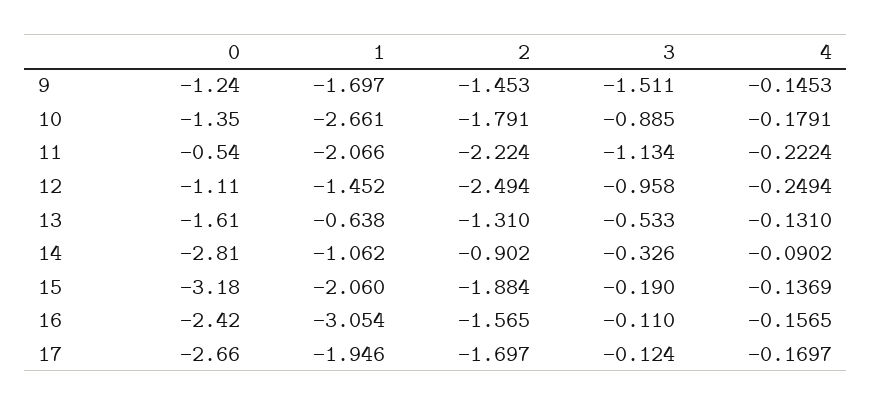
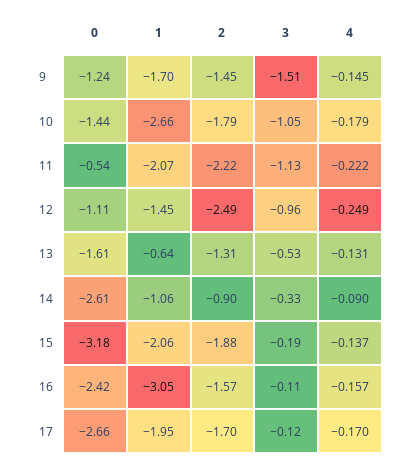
  {
    "0": {
      "9": -1.24,
-     "10": -1.35,
+     "10": -1.44,
      "11": -0.54,
      "12": -1.11,
      "13": -1.61,
-     "14": -2.81,
+     "14": -2.61,
      "15": -3.18,
      "16": -2.42,
      "17": -2.66
    },
    "1": {
      "9": -1.697,
      "10": -2.661,
      "11": -2.066,
      "12": -1.452,
      "13": -0.638,
      "14": -1.062,
      "15": -2.06,
      "16": -3.054,
      "17": -1.946
    },
    "2": {
      "9": -1.453,
      "10": -1.791,
      "11": -2.224,
      "12": -2.494,
      "13": -1.31,
      "14": -0.902,
      "15": -1.884,
      "16": -1.565,
      "17": -1.697
    },
    "3": {
      "9": -1.511,
-     "10": -0.885,
+     "10": -1.05,
      "11": -1.134,
      "12": -0.958,
      "13": -0.533,
      "14": -0.326,
      "15": -0.19,
      "16": -0.11,
      "17": -0.124
    },
    "4": {
      "9": -0.1453,
      "10": -0.1791,
      "11": -0.2224,
      "12": -0.2494,
      "13": -0.131,
      "14": -0.0902,
      "15": -0.1369,
      "16": -0.1565,
      "17": -0.1697
    }
  }

